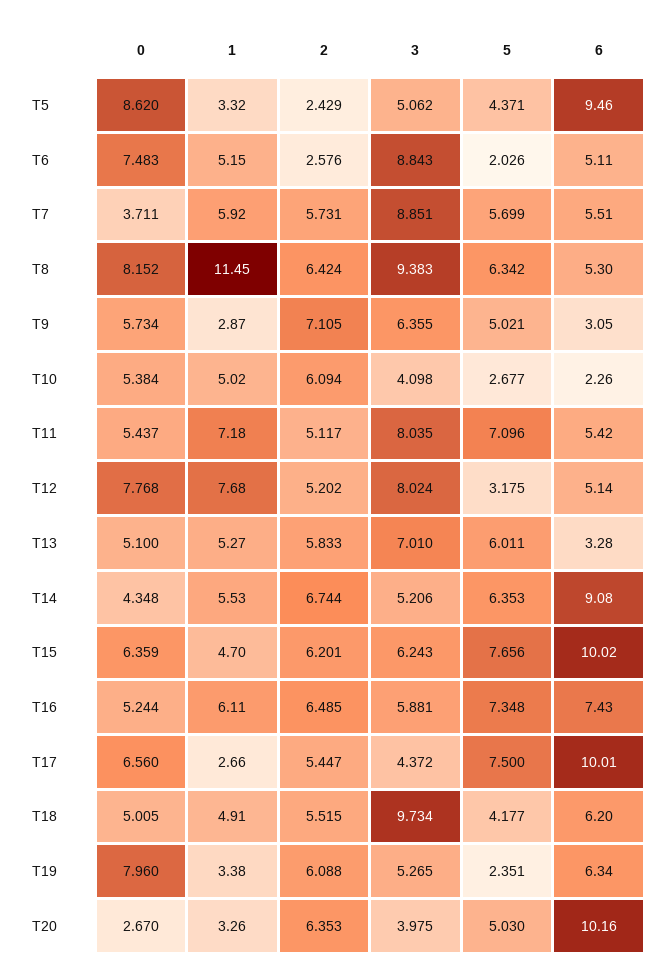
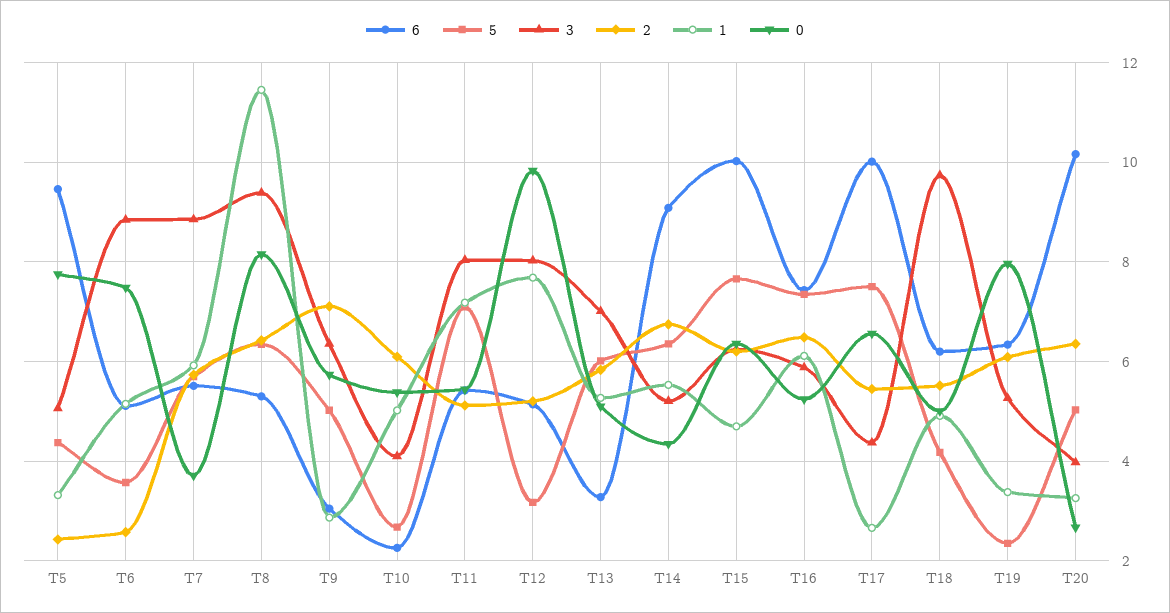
  {
    "0": {
-     "T5": 8.62,
+     "T5": 7.8,
      "T6": 7.483,
      "T7": 3.711,
      "T8": 8.152,
      "T9": 5.734,
      "T10": 5.384,
      "T11": 5.437,
-     "T12": 7.768,
+     "T12": 9.8,
      "T13": 5.1,
      "T14": 4.348,
      "T15": 6.359,
      "T16": 5.244,
      "T17": 6.56,
      "T18": 5.005,
      "T19": 7.96,
      "T20": 2.67
    },
    "1": {
      "T5": 3.32,
      "T6": 5.15,
      "T7": 5.92,
      "T8": 11.45,
      "T9": 2.87,
      "T10": 5.02,
      "T11": 7.18,
      "T12": 7.68,
      "T13": 5.27,
      "T14": 5.53,
      "T15": 4.7,
      "T16": 6.11,
      "T17": 2.66,
      "T18": 4.91,
      "T19": 3.38,
      "T20": 3.26
    },
    "2": {
      "T5": 2.429,
      "T6": 2.576,
      "T7": 5.731,
      "T8": 6.424,
      "T9": 7.105,
      "T10": 6.094,
      "T11": 5.117,
      "T12": 5.202,
      "T13": 5.833,
      "T14": 6.744,
      "T15": 6.201,
      "T16": 6.485,
      "T17": 5.447,
      "T18": 5.515,
      "T19": 6.088,
      "T20": 6.353
    },
    "3": {
      "T5": 5.062,
      "T6": 8.843,
      "T7": 8.851,
      "T8": 9.383,
      "T9": 6.355,
      "T10": 4.098,
      "T11": 8.035,
      "T12": 8.024,
      "T13": 7.01,
      "T14": 5.206,
      "T15": 6.243,
      "T16": 5.881,
      "T17": 4.372,
      "T18": 9.734,
      "T19": 5.265,
      "T20": 3.975
    },
    "5": {
      "T5": 4.371,
-     "T6": 2.026,
+     "T6": 3.6,
      "T7": 5.699,
      "T8": 6.342,
      "T9": 5.021,
      "T10": 2.677,
      "T11": 7.096,
      "T12": 3.175,
      "T13": 6.011,
      "T14": 6.353,
      "T15": 7.656,
      "T16": 7.348,
      "T17": 7.5,
      "T18": 4.177,
      "T19": 2.351,
      "T20": 5.03
    },
    "6": {
      "T5": 9.46,
      "T6": 5.11,
      "T7": 5.51,
      "T8": 5.3,
      "T9": 3.05,
      "T10": 2.26,
      "T11": 5.42,
      "T12": 5.14,
      "T13": 3.28,
      "T14": 9.08,
      "T15": 10.02,
      "T16": 7.43,
      "T17": 10.01,
      "T18": 6.2,
      "T19": 6.34,
      "T20": 10.16
    }
  }

